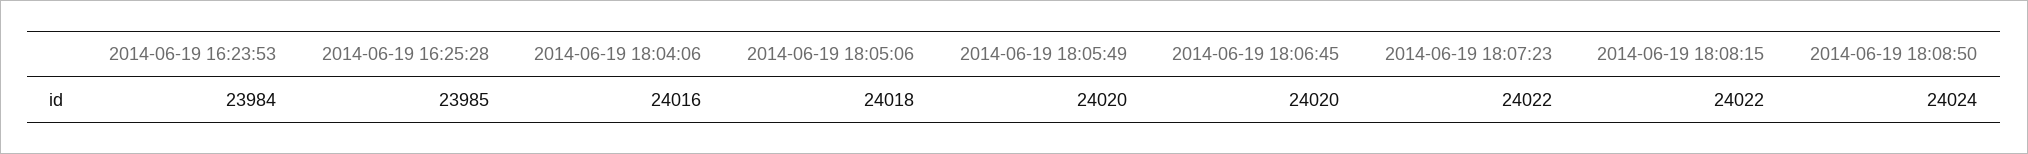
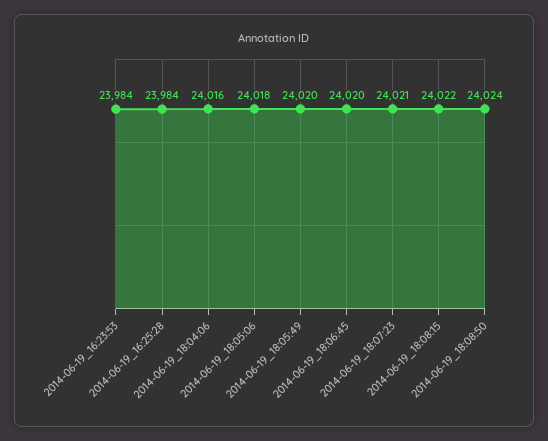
  {
    "2014-06-19 16:23:53": 23984,
-   "2014-06-19 16:25:28": 23985,
+   "2014-06-19 16:25:28": 23984,
    "2014-06-19 18:04:06": 24016,
    "2014-06-19 18:05:06": 24018,
    "2014-06-19 18:05:49": 24020,
    "2014-06-19 18:06:45": 24020,
-   "2014-06-19 18:07:23": 24022,
+   "2014-06-19 18:07:23": 24021,
    "2014-06-19 18:08:15": 24022,
    "2014-06-19 18:08:50": 24024
  }

